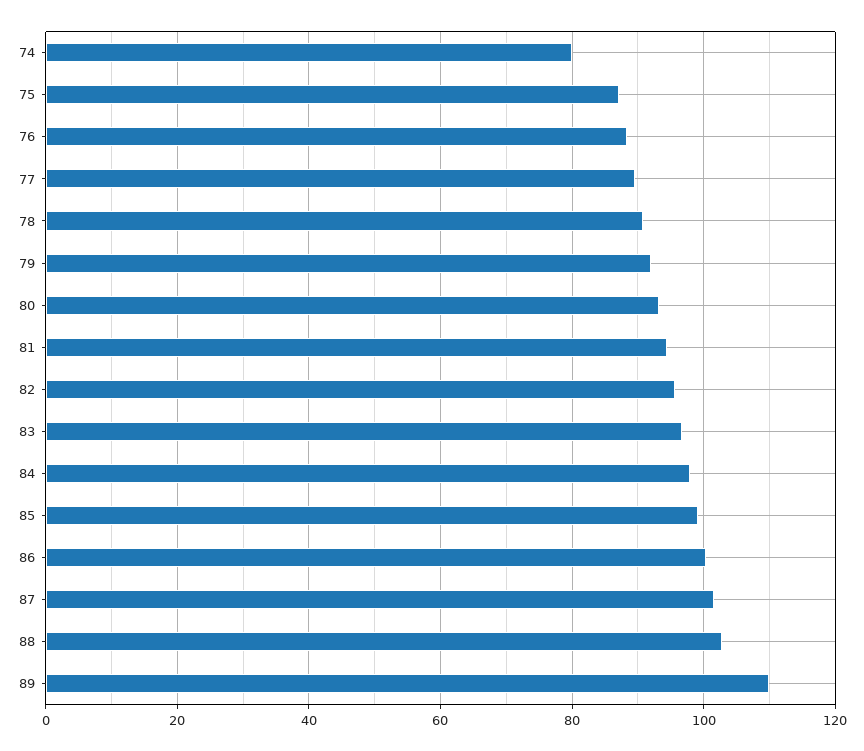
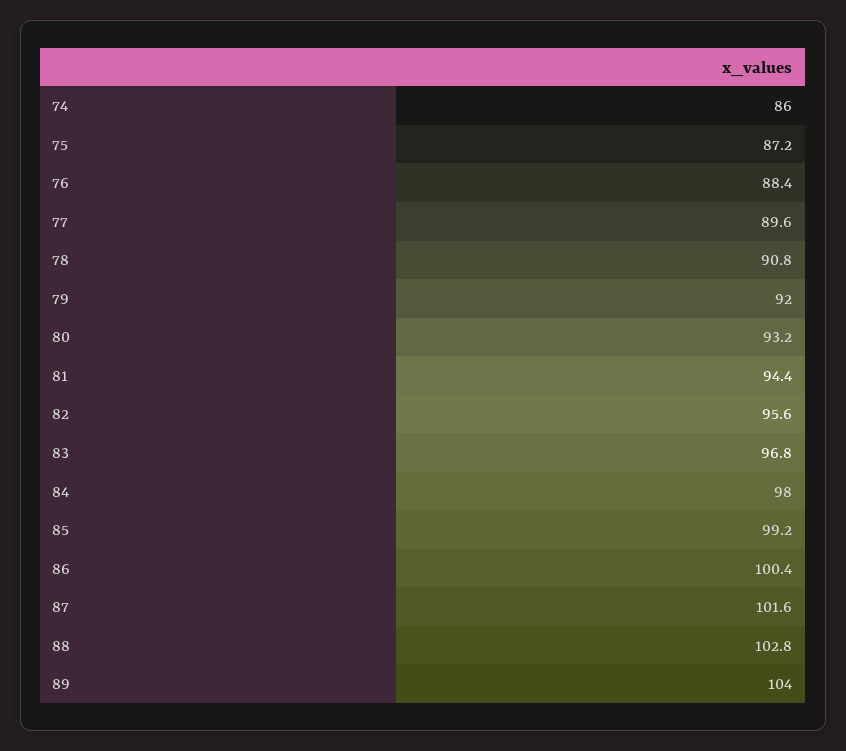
  {
-   "74": 80,
+   "74": 86,
    "75": 87.2,
    "76": 88.4,
    "77": 89.6,
    "78": 90.8,
    "79": 92,
    "80": 93.2,
    "81": 94.4,
    "82": 95.6,
    "83": 96.8,
    "84": 98,
    "85": 99.2,
    "86": 100.4,
    "87": 101.6,
    "88": 102.8,
-   "89": 110
+   "89": 104
  }

